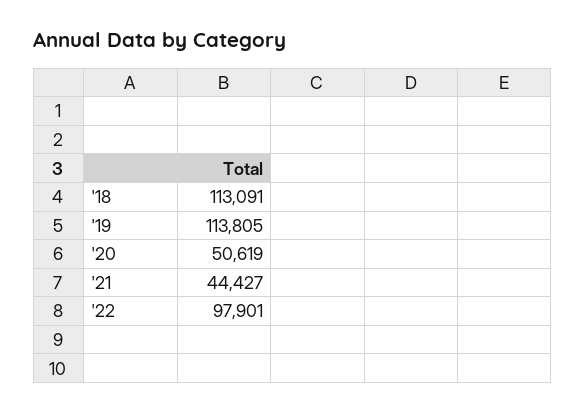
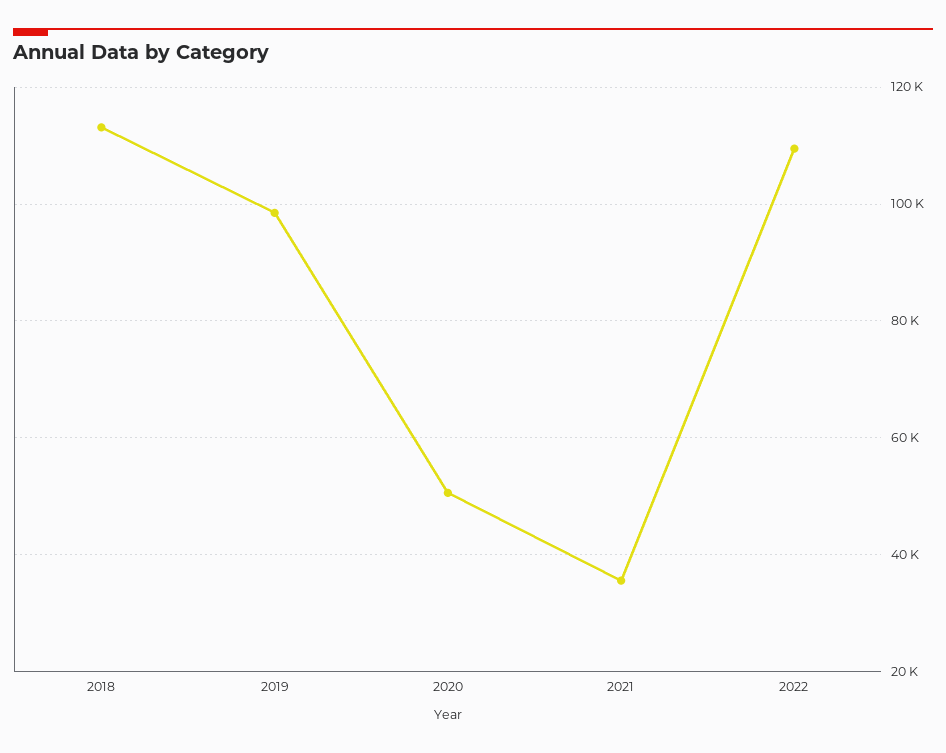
  {
    "'18": 113091,
-   "'19": 113805,
+   "'19": 98000,
    "'20": 50619,
-   "'21": 44427,
+   "'21": 36000,
-   "'22": 97901
+   "'22": 110000
  }

